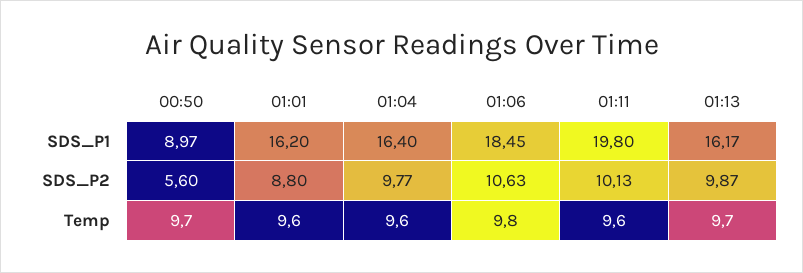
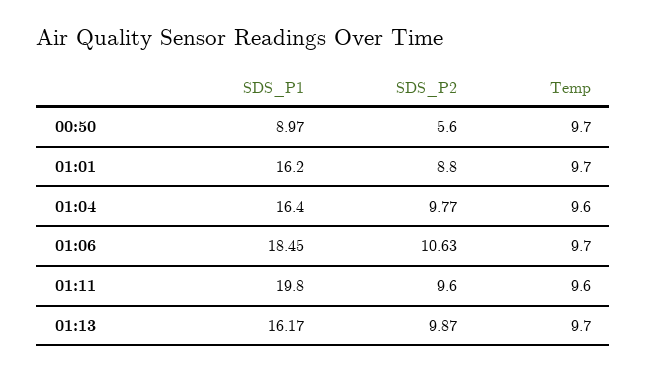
  {
    "00:50": {
      "SDS_P1": 8.97,
      "SDS_P2": 5.6,
      "Temp": 9.7
    },
    "01:01": {
      "SDS_P1": 16.2,
      "SDS_P2": 8.8,
-     "Temp": 9.6
+     "Temp": 9.7
    },
    "01:04": {
      "SDS_P1": 16.4,
      "SDS_P2": 9.77,
      "Temp": 9.6
    },
    "01:06": {
      "SDS_P1": 18.45,
      "SDS_P2": 10.63,
-     "Temp": 9.8
+     "Temp": 9.7
    },
    "01:11": {
      "SDS_P1": 19.8,
-     "SDS_P2": 10.13,
+     "SDS_P2": 9.6,
      "Temp": 9.6
    },
    "01:13": {
      "SDS_P1": 16.17,
      "SDS_P2": 9.87,
      "Temp": 9.7
    }
  }

